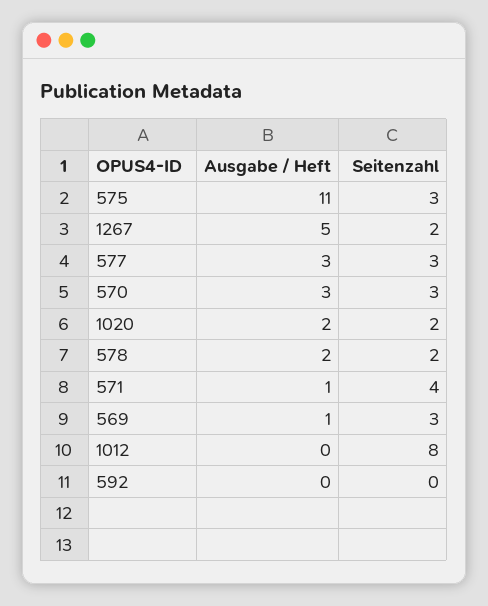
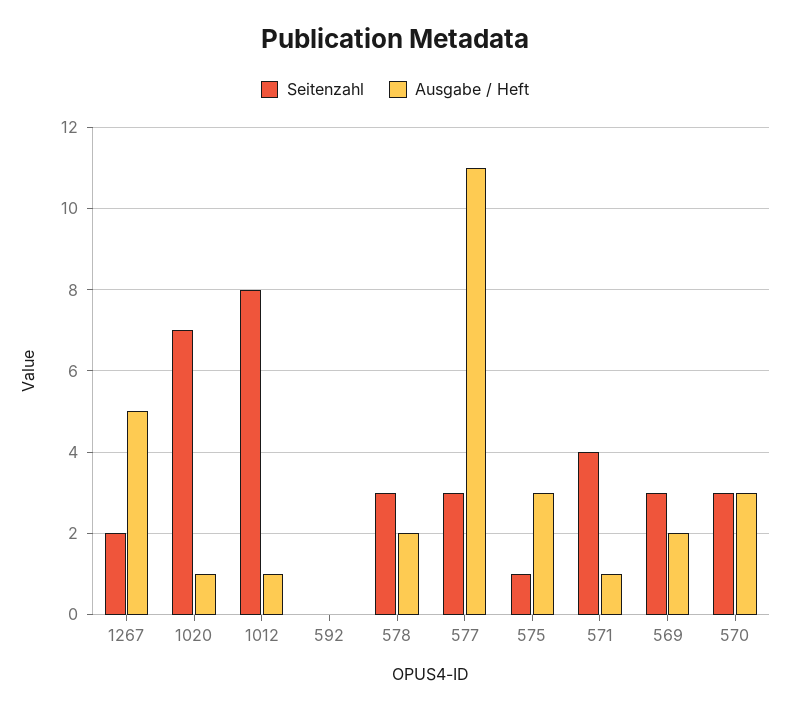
  {
    "Ausgabe / Heft": {
-     "575": 11,
+     "575": 3,
      "1267": 5,
-     "577": 3,
+     "577": 11,
      "570": 3,
-     "1020": 2,
+     "1020": 1,
      "578": 2,
      "571": 1,
-     "569": 1,
+     "569": 2,
-     "1012": 0,
+     "1012": 1,
      "592": 0
    },
    "Seitenzahl": {
-     "575": 3,
+     "575": 1,
      "1267": 2,
      "577": 3,
      "570": 3,
-     "1020": 2,
+     "1020": 7,
-     "578": 2,
+     "578": 3,
      "571": 4,
      "569": 3,
      "1012": 8,
      "592": 0
    }
  }

